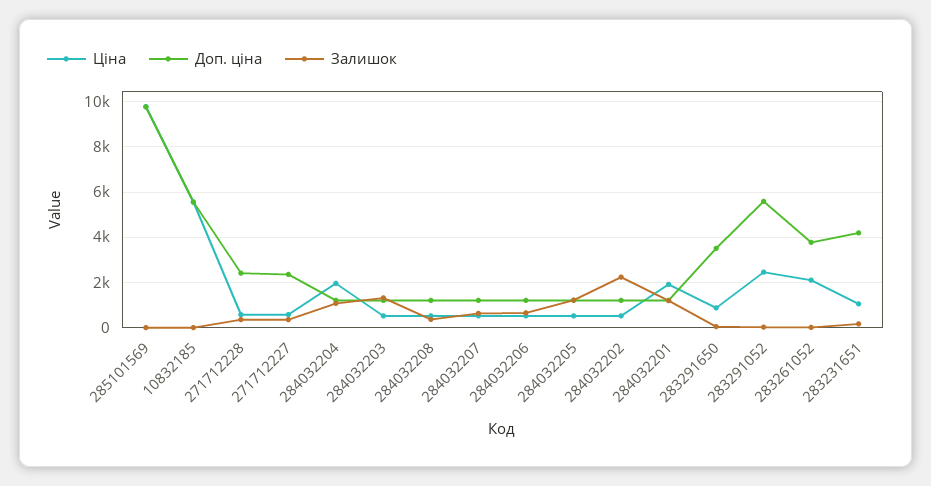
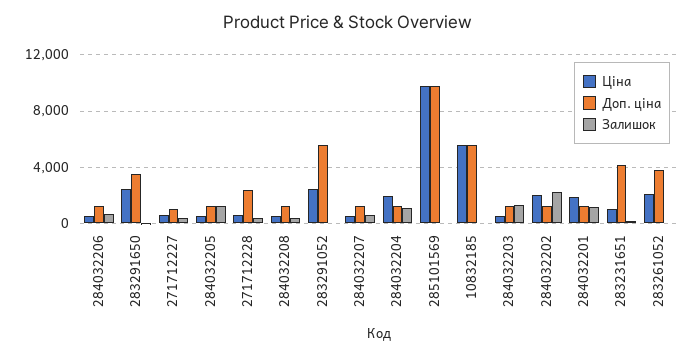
  {
    "Ціна": {
      "285101569": 10000,
      "10832185": 5500,
      "271712228": 500,
      "271712227": 500,
      "284032204": 2000,
      "284032203": 500,
      "284032208": 500,
      "284032207": 500,
      "284032206": 500,
      "284032205": 500,
-     "284032202": 500,
+     "284032202": 2000,
      "284032201": 2000,
-     "283291650": 1000,
+     "283291650": 2500,
      "283291052": 2500,
      "283261052": 2000,
      "283231651": 1000
    },
    "Доп. ціна": {
      "285101569": 10000,
      "10832185": 5500,
      "271712228": 2500,
-     "271712227": 2500,
+     "271712227": 1000,
      "284032204": 1000,
      "284032203": 1000,
      "284032208": 1000,
      "284032207": 1000,
      "284032206": 1000,
      "284032205": 1000,
      "284032202": 1000,
      "284032201": 1000,
      "283291650": 3500,
      "283291052": 5500,
      "283261052": 4000,
      "283231651": 4000
    },
    "Залишок": {
      "285101569": 0,
      "10832185": 0,
      "271712228": 500,
      "271712227": 500,
      "284032204": 1000,
      "284032203": 1500,
      "284032208": 500,
      "284032207": 500,
      "284032206": 500,
      "284032205": 1000,
      "284032202": 2000,
      "284032201": 1000,
      "283291650": 0,
      "283291052": 0,
      "283261052": 0,
      "283231651": 0
    }
  }

